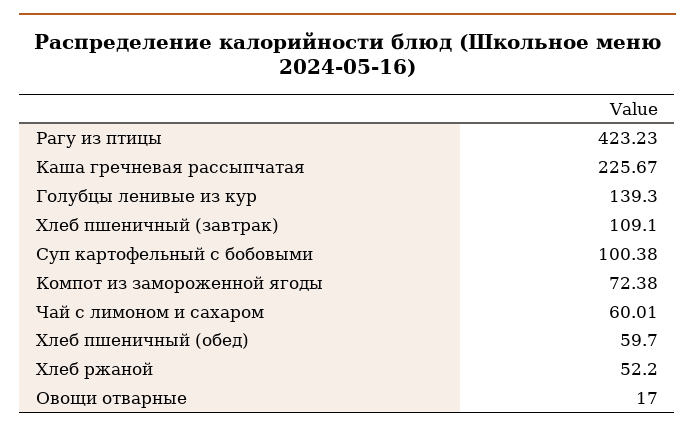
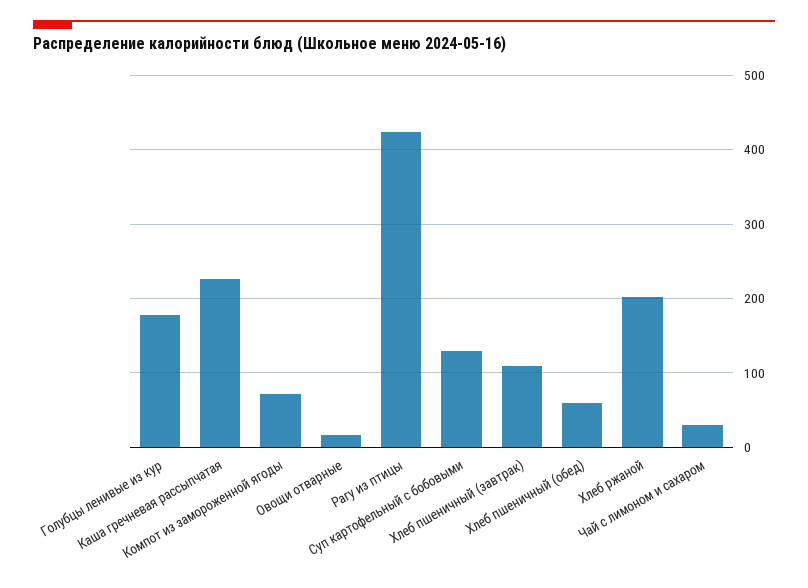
  {
    "Рагу из птицы": 423.23,
    "Каша гречневая рассыпчатая": 225.67,
-   "Голубцы ленивые из кур": 139.3,
+   "Голубцы ленивые из кур": 180,
    "Хлеб пшеничный (завтрак)": 109.1,
-   "Суп картофельный с бобовыми": 100.38,
+   "Суп картофельный с бобовыми": 130,
    "Компот из замороженной ягоды": 72.38,
-   "Чай с лимоном и сахаром": 60.01,
+   "Чай с лимоном и сахаром": 30,
    "Хлеб пшеничный (обед)": 59.7,
-   "Хлеб ржаной": 52.2,
+   "Хлеб ржаной": 200,
    "Овощи отварные": 17
  }

